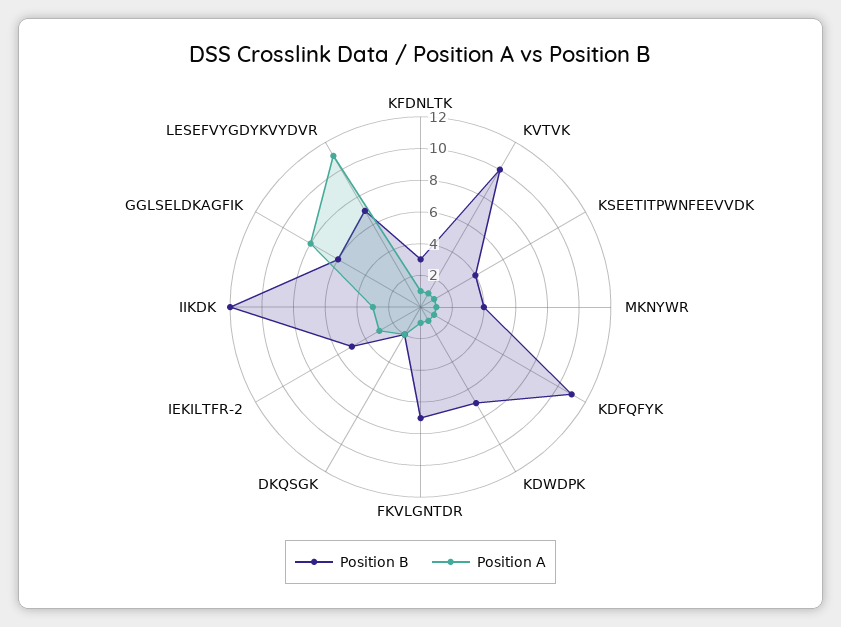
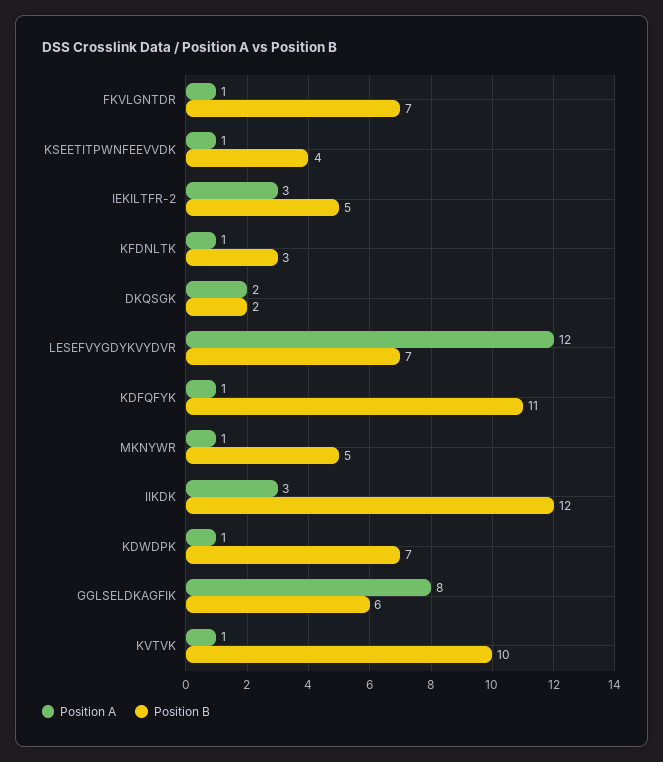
  {
    "Position B": {
      "KFDNLTK": 3,
      "KVTVK": 10,
      "KSEETITPWNFEEVVDK": 4,
-     "MKNYWR": 4,
+     "MKNYWR": 5,
      "KDFQFYK": 11,
      "KDWDPK": 7,
      "FKVLGNTDR": 7,
      "DKQSGK": 2,
      "IEKILTFR-2": 5,
      "IIKDK": 12,
      "GGLSELDKAGFIK": 6,
      "LESEFVYGDYKVYDVR": 7
    },
    "Position A": {
      "KFDNLTK": 1,
      "KVTVK": 1,
      "KSEETITPWNFEEVVDK": 1,
      "MKNYWR": 1,
      "KDFQFYK": 1,
      "KDWDPK": 1,
      "FKVLGNTDR": 1,
      "DKQSGK": 2,
      "IEKILTFR-2": 3,
      "IIKDK": 3,
      "GGLSELDKAGFIK": 8,
-     "LESEFVYGDYKVYDVR": 11
+     "LESEFVYGDYKVYDVR": 12
    }
  }

